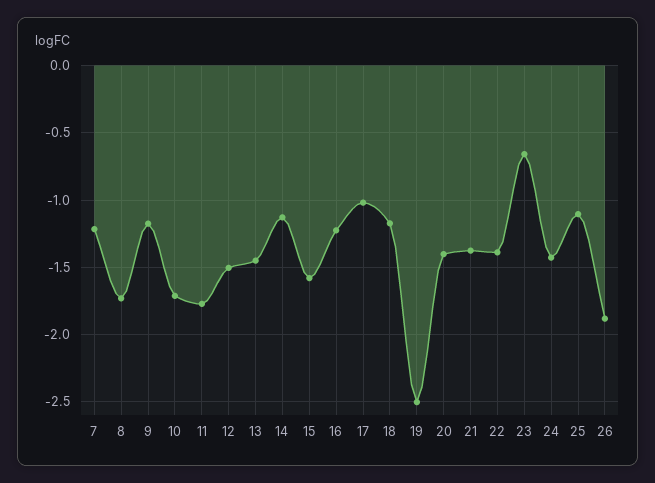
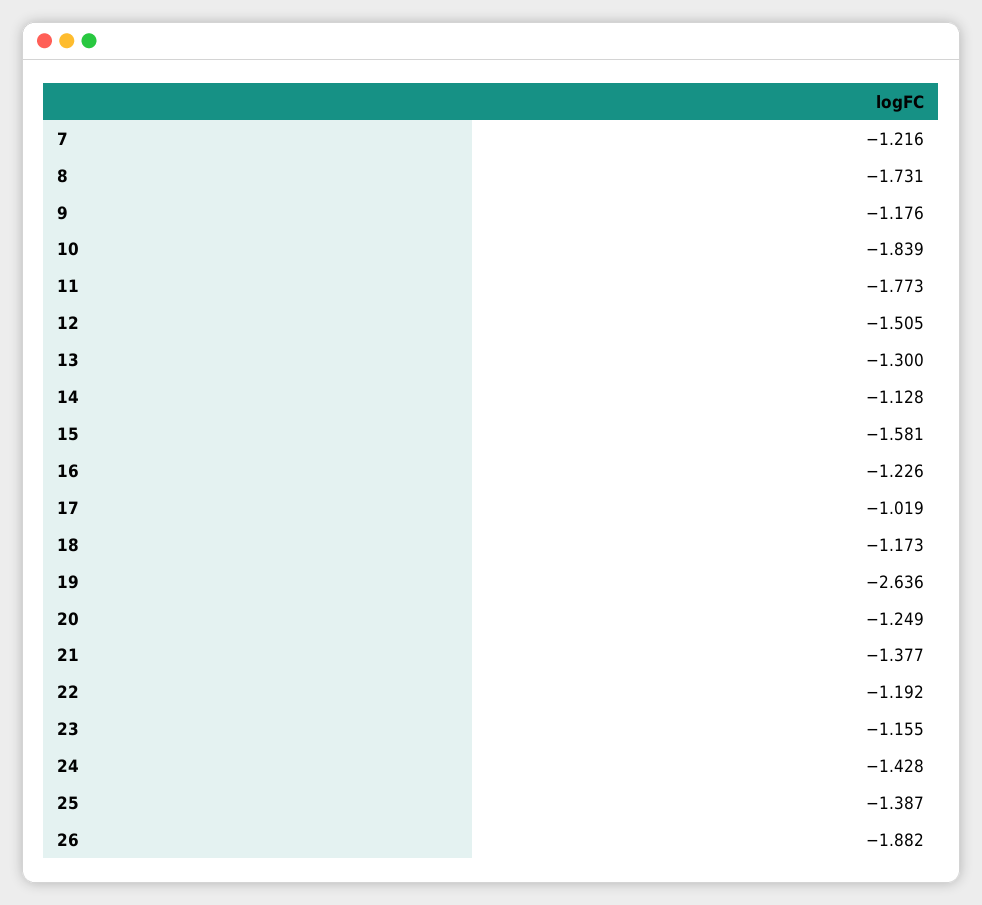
  {
    "7": -1.216,
    "8": -1.731,
    "9": -1.176,
-   "10": -1.7,
+   "10": -1.839,
    "11": -1.773,
    "12": -1.505,
-   "13": -1.45,
+   "13": -1.3,
    "14": -1.128,
    "15": -1.581,
    "16": -1.226,
    "17": -1.019,
    "18": -1.173,
-   "19": -2.5,
+   "19": -2.636,
-   "20": -1.4,
+   "20": -1.249,
    "21": -1.377,
-   "22": -1.4,
+   "22": -1.192,
-   "23": -0.65,
+   "23": -1.155,
    "24": -1.428,
-   "25": -1.1,
+   "25": -1.387,
    "26": -1.882
  }

